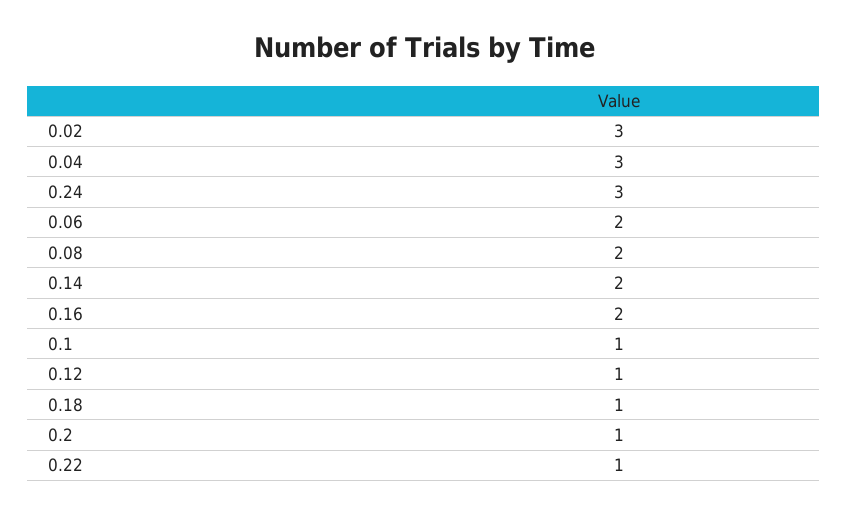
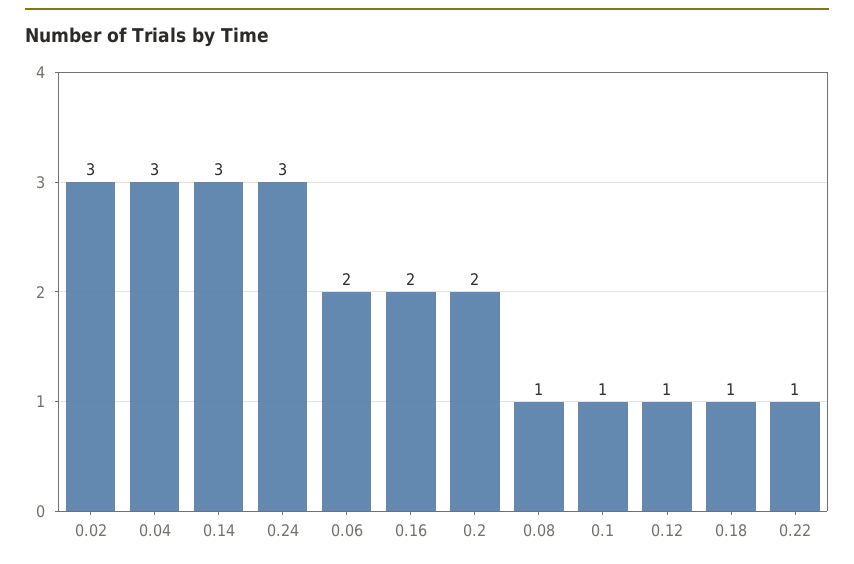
  {
    "0.02": 3,
    "0.04": 3,
    "0.24": 3,
    "0.06": 2,
-   "0.08": 2,
+   "0.08": 1,
-   "0.14": 2,
+   "0.14": 3,
    "0.16": 2,
    "0.1": 1,
    "0.12": 1,
    "0.18": 1,
-   "0.2": 1,
+   "0.2": 2,
    "0.22": 1
  }

